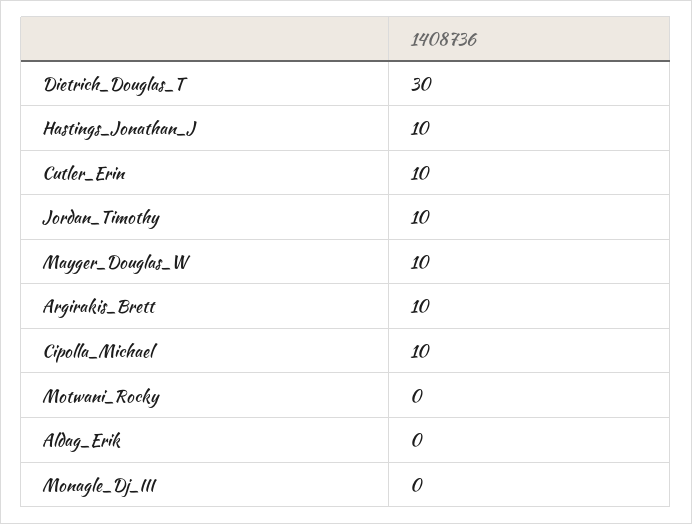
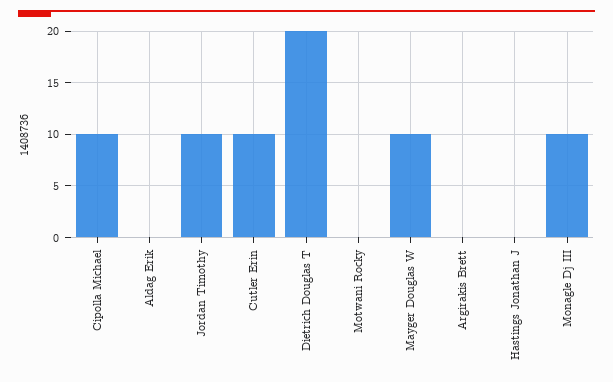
  {
-   "Dietrich_Douglas_T": 30,
+   "Dietrich_Douglas_T": 20,
-   "Hastings_Jonathan_J": 10,
+   "Hastings_Jonathan_J": 0,
    "Cutler_Erin": 10,
    "Jordan_Timothy": 10,
    "Mayger_Douglas_W": 10,
-   "Argirakis_Brett": 10,
+   "Argirakis_Brett": 0,
    "Cipolla_Michael": 10,
    "Motwani_Rocky": 0,
    "Aldag_Erik": 0,
-   "Monagle_Dj_III": 0
+   "Monagle_Dj_III": 10
  }

